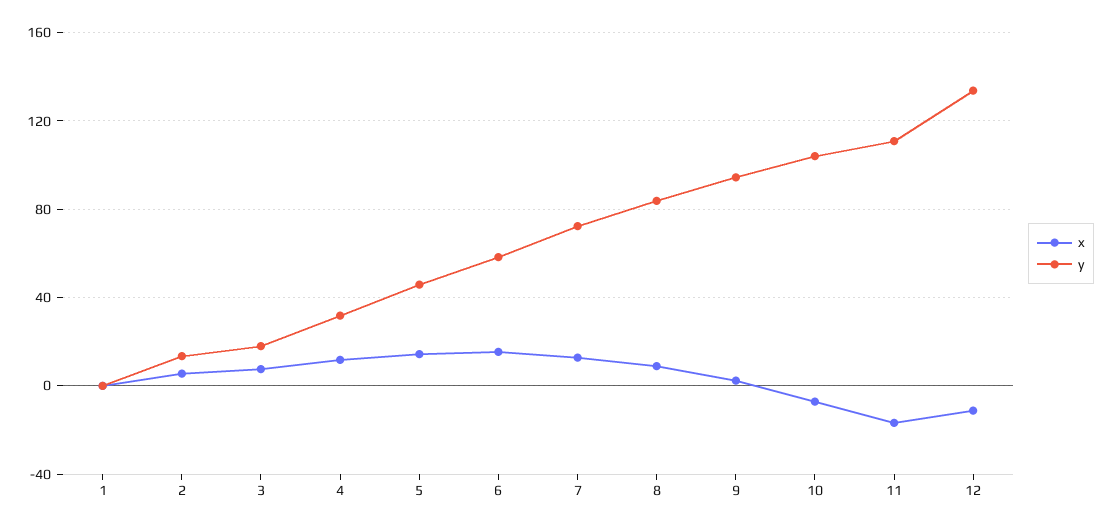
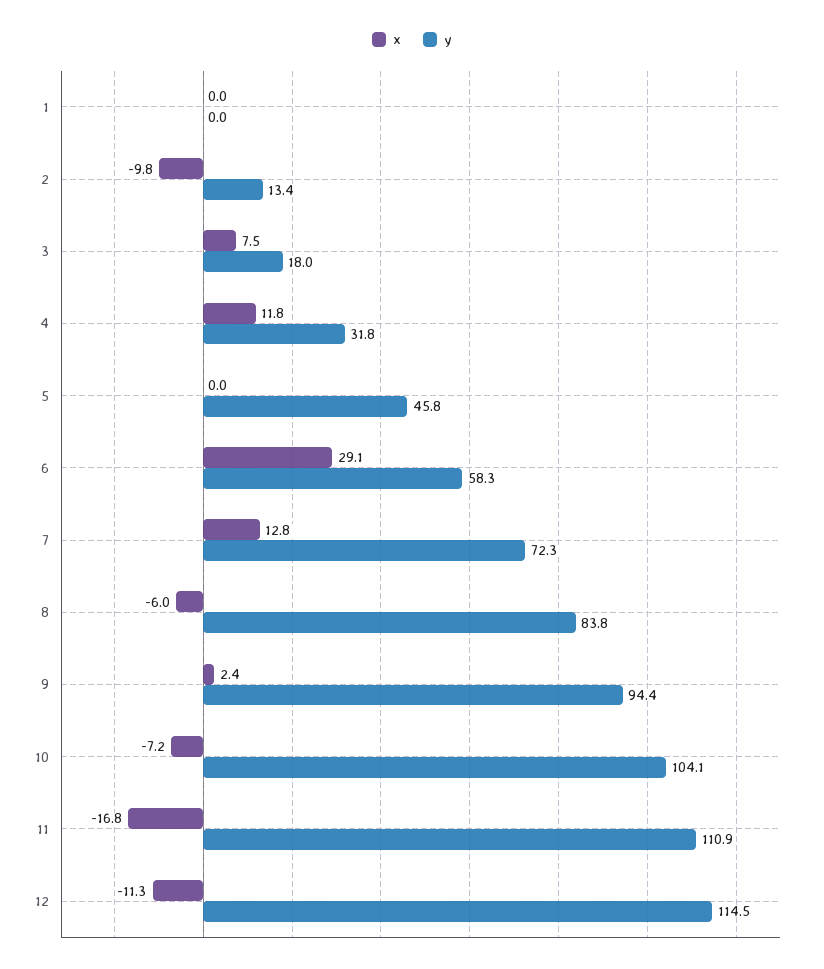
  {
    "x": {
      "1": 0,
-     "2": 5,
+     "2": -9.8,
      "3": 7.5,
      "4": 11.8,
-     "5": 15,
+     "5": 0,
-     "6": 15,
+     "6": 29.1,
      "7": 12.8,
-     "8": 10,
+     "8": -6,
      "9": 2.4,
      "10": -7.2,
      "11": -16.8,
      "12": -11.3
    },
    "y": {
      "1": 0,
      "2": 13.4,
      "3": 18,
      "4": 31.8,
      "5": 45.8,
      "6": 58.3,
      "7": 72.3,
      "8": 83.8,
      "9": 94.4,
      "10": 104.1,
      "11": 110.9,
-     "12": 135
+     "12": 114.5
    }
  }

